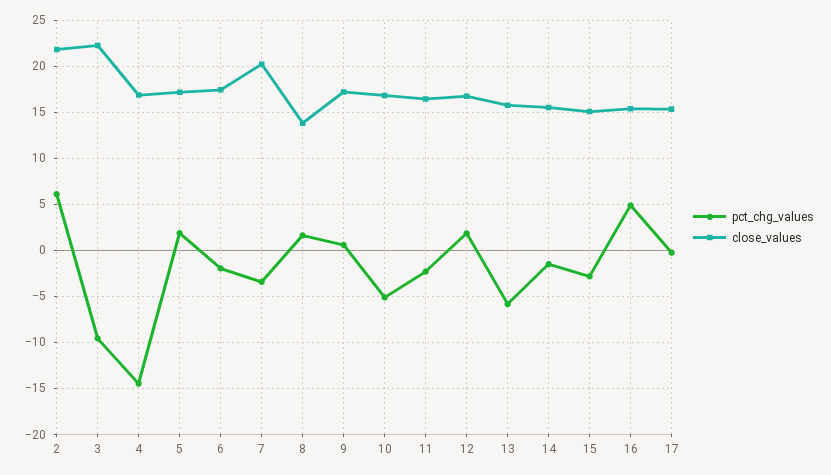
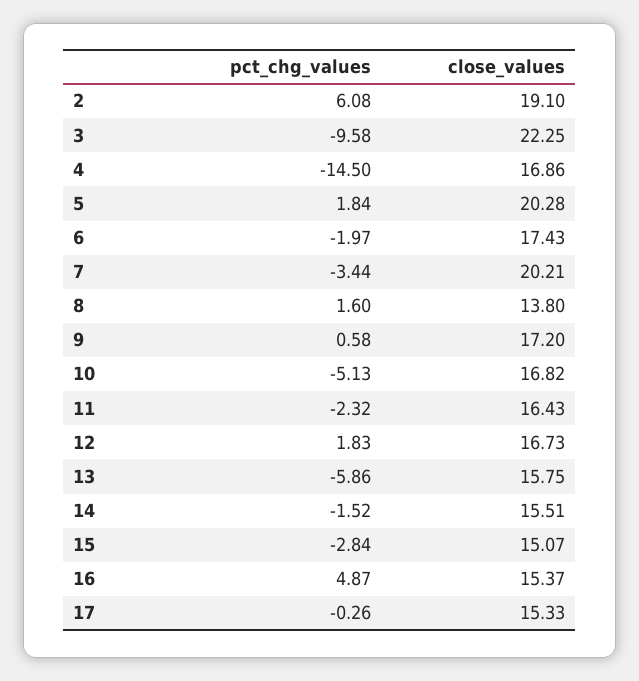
  {
    "pct_chg_values": {
      "2": 6.08,
      "3": -9.58,
      "4": -14.5,
      "5": 1.84,
      "6": -1.97,
      "7": -3.44,
      "8": 1.6,
      "9": 0.58,
      "10": -5.13,
      "11": -2.32,
      "12": 1.83,
      "13": -5.86,
      "14": -1.52,
      "15": -2.84,
      "16": 4.87,
      "17": -0.26
    },
    "close_values": {
-     "2": 22,
+     "2": 19.1,
      "3": 22.25,
      "4": 16.86,
-     "5": 17,
+     "5": 20.28,
      "6": 17.43,
      "7": 20.21,
      "8": 13.8,
      "9": 17.2,
      "10": 16.82,
      "11": 16.43,
      "12": 16.73,
      "13": 15.75,
      "14": 15.51,
      "15": 15.07,
      "16": 15.37,
      "17": 15.33
    }
  }

